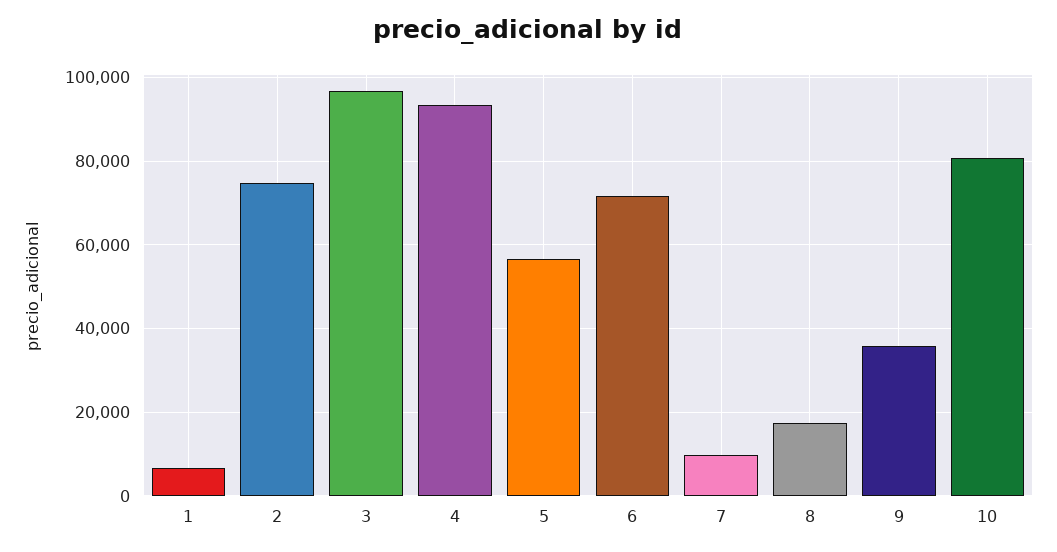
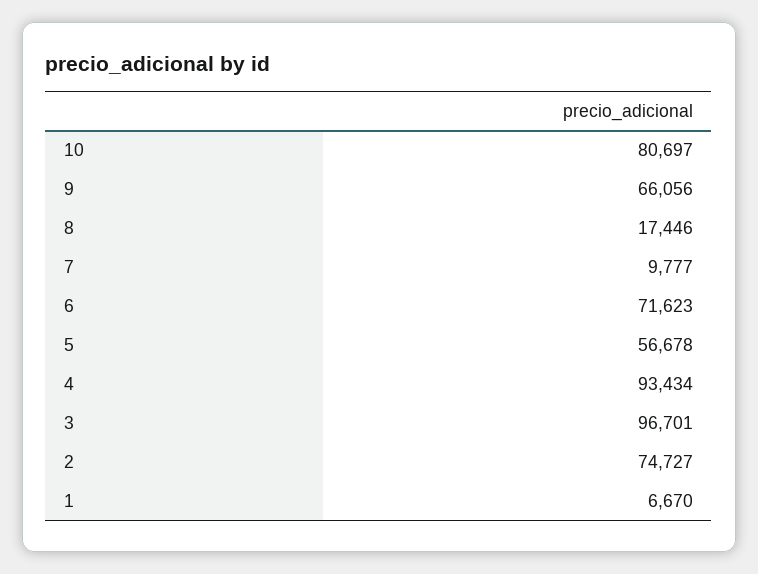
  {
    "1": 6670,
    "2": 74727,
    "3": 96701,
    "4": 93434,
    "5": 56678,
    "6": 71623,
    "7": 9777,
    "8": 17446,
-   "9": 36000,
+   "9": 66056,
    "10": 80697
  }

